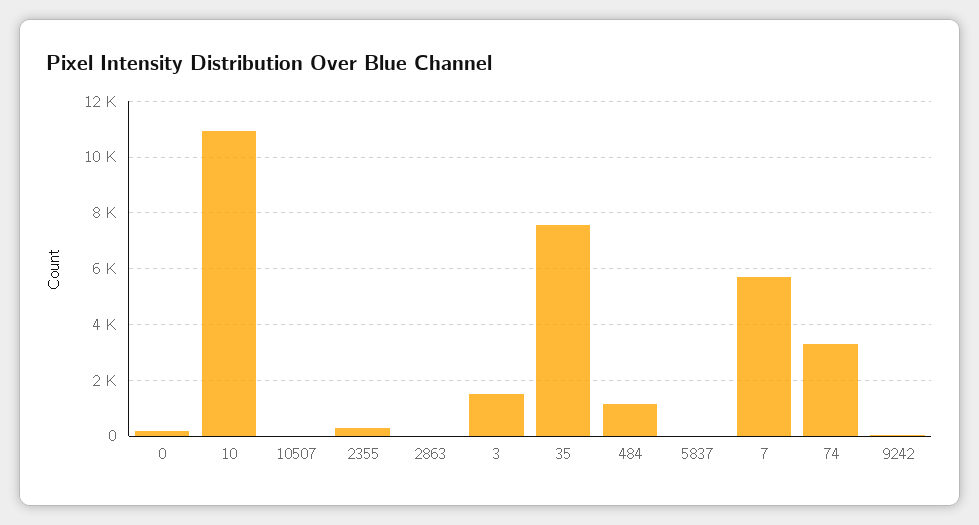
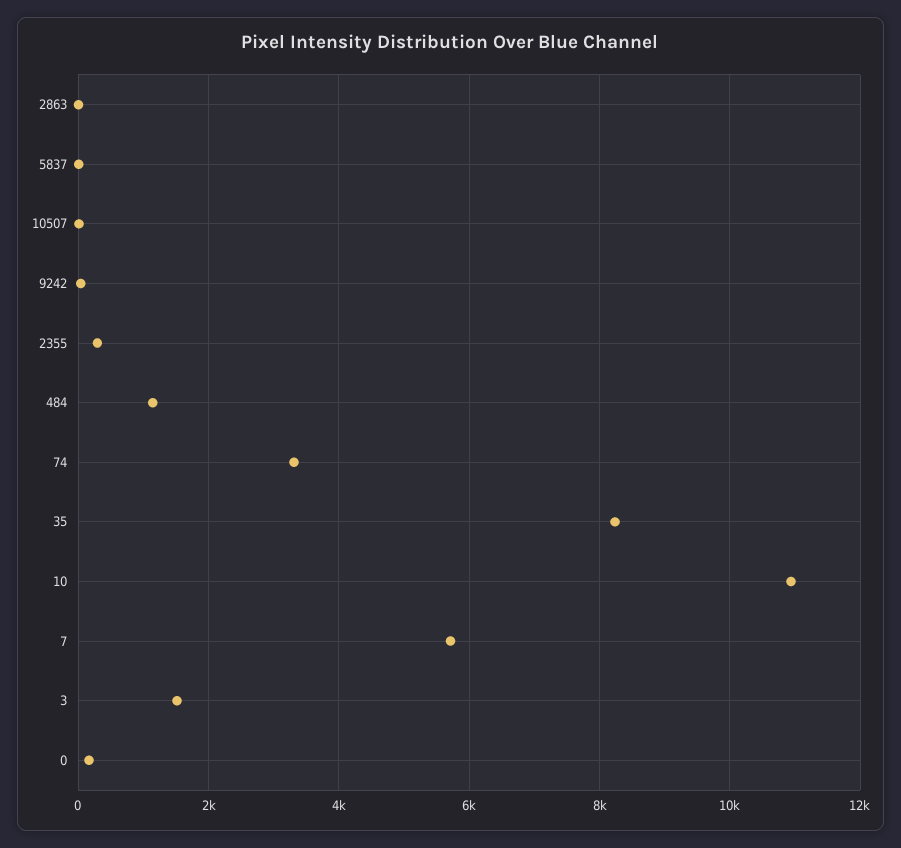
  {
    "0": 200,
    "10": 11000,
    "10507": 0,
    "2355": 200,
    "2863": 0,
    "3": 1600,
-   "35": 7500,
+   "35": 8200,
    "484": 1200,
    "5837": 0,
    "7": 5800,
    "74": 3400,
    "9242": 0
  }

